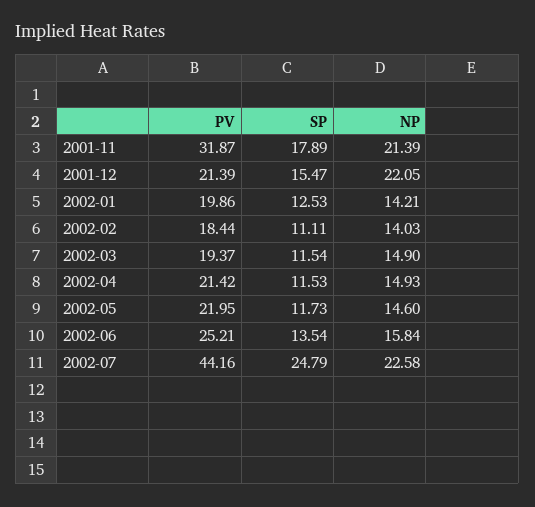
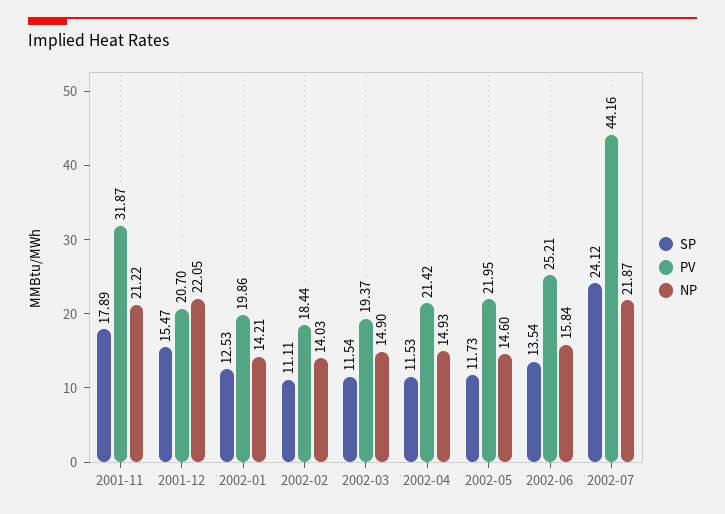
  {
    "PV": {
      "2001-11": 31.87,
-     "2001-12": 21.39,
+     "2001-12": 20.7,
      "2002-01": 19.86,
      "2002-02": 18.44,
      "2002-03": 19.37,
      "2002-04": 21.42,
      "2002-05": 21.95,
      "2002-06": 25.21,
      "2002-07": 44.16
    },
    "SP": {
      "2001-11": 17.89,
      "2001-12": 15.47,
      "2002-01": 12.53,
      "2002-02": 11.11,
      "2002-03": 11.54,
      "2002-04": 11.53,
      "2002-05": 11.73,
      "2002-06": 13.54,
-     "2002-07": 24.79
+     "2002-07": 24.12
    },
    "NP": {
-     "2001-11": 21.39,
+     "2001-11": 21.22,
      "2001-12": 22.05,
      "2002-01": 14.21,
      "2002-02": 14.03,
      "2002-03": 14.9,
      "2002-04": 14.93,
      "2002-05": 14.6,
      "2002-06": 15.84,
-     "2002-07": 22.58
+     "2002-07": 21.87
    }
  }

